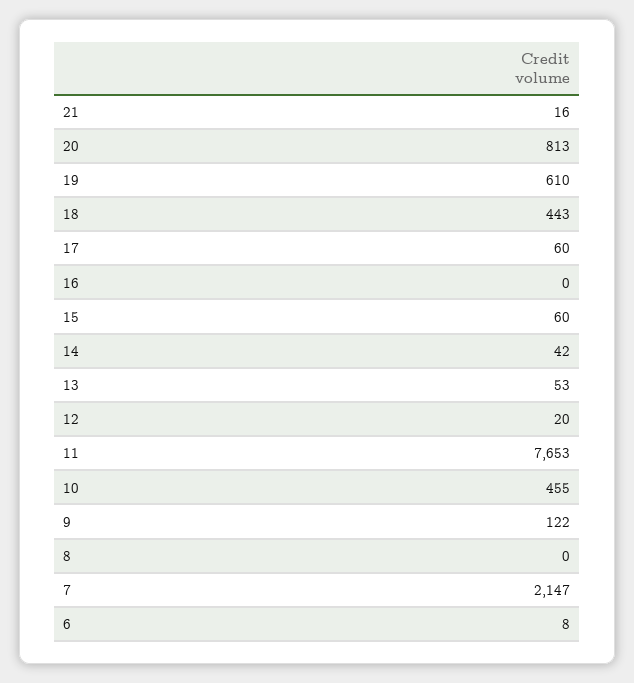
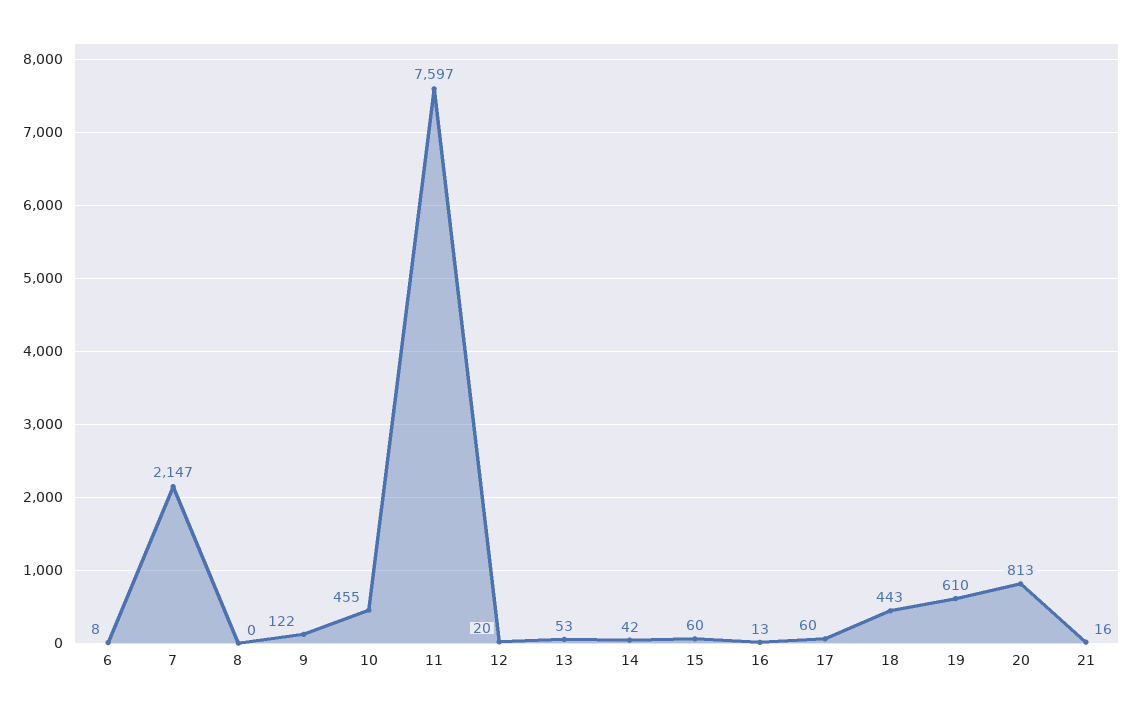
  {
    "21": 16,
    "20": 813,
    "19": 610,
    "18": 443,
    "17": 60,
-   "16": 0,
+   "16": 13,
    "15": 60,
    "14": 42,
    "13": 53,
    "12": 20,
-   "11": 7653,
+   "11": 7597,
    "10": 455,
    "9": 122,
    "8": 0,
    "7": 2147,
    "6": 8
  }

